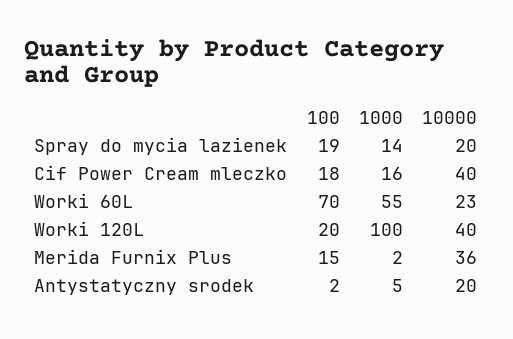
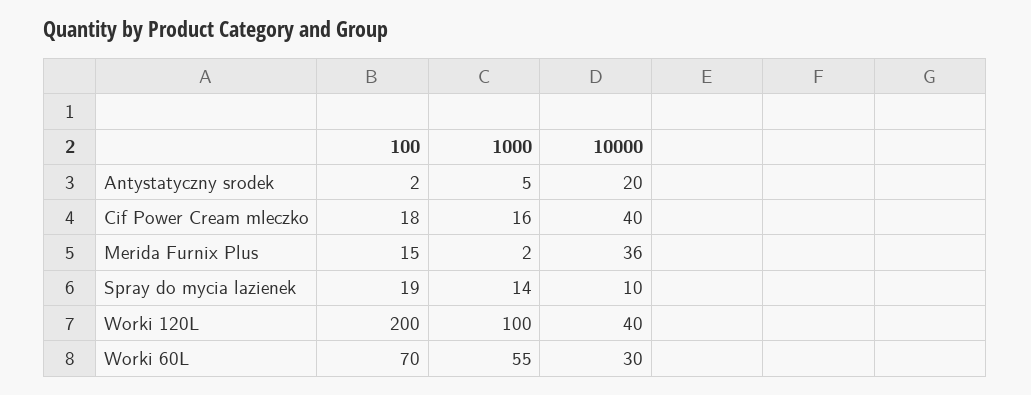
  {
    "100": {
      "Spray do mycia lazienek": 19,
      "Cif Power Cream mleczko": 18,
      "Worki 60L": 70,
-     "Worki 120L": 20,
+     "Worki 120L": 200,
      "Merida Furnix Plus": 15,
      "Antystatyczny srodek": 2
    },
    "1000": {
      "Spray do mycia lazienek": 14,
      "Cif Power Cream mleczko": 16,
      "Worki 60L": 55,
      "Worki 120L": 100,
      "Merida Furnix Plus": 2,
      "Antystatyczny srodek": 5
    },
    "10000": {
-     "Spray do mycia lazienek": 20,
+     "Spray do mycia lazienek": 10,
      "Cif Power Cream mleczko": 40,
-     "Worki 60L": 23,
+     "Worki 60L": 30,
      "Worki 120L": 40,
      "Merida Furnix Plus": 36,
      "Antystatyczny srodek": 20
    }
  }

